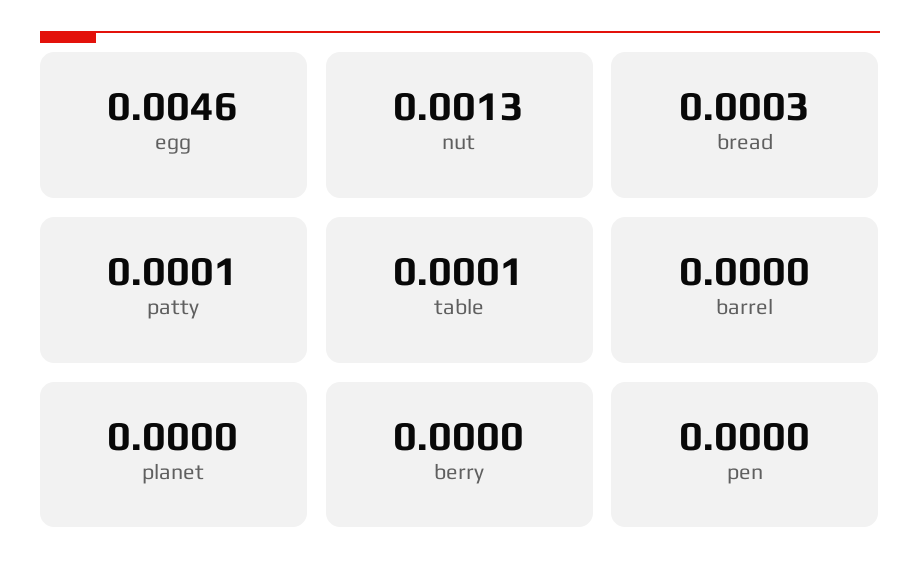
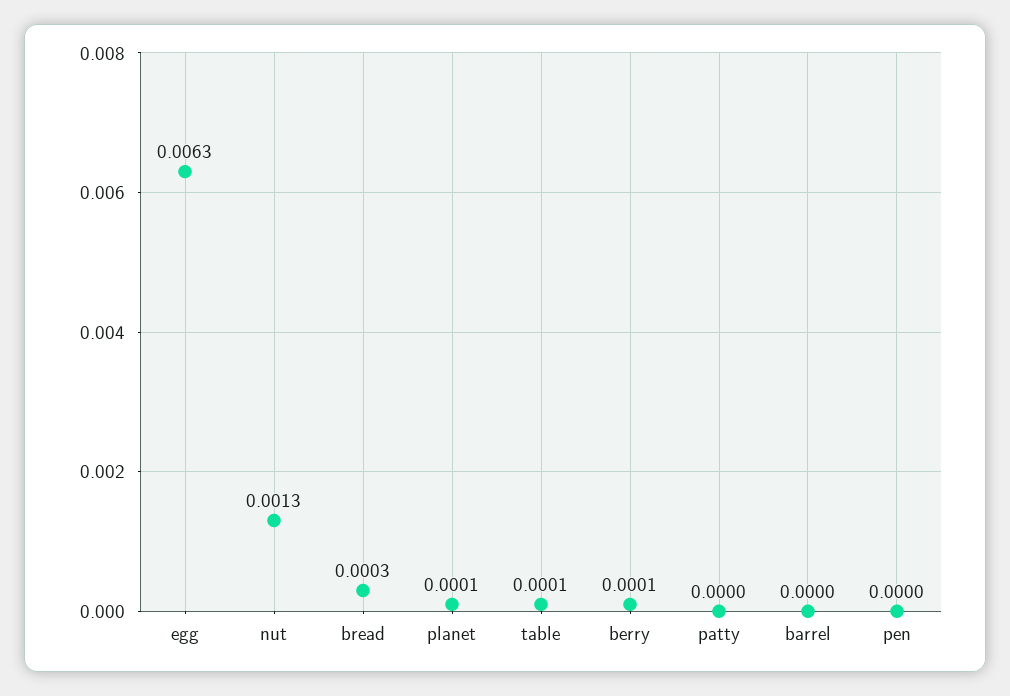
  {
-   "egg": 0.0046,
+   "egg": 0.0063,
    "nut": 0.0013,
    "bread": 0.0003,
-   "patty": 0.0001,
+   "patty": 0,
    "table": 0.0001,
    "barrel": 0,
-   "planet": 0,
+   "planet": 0.0001,
-   "berry": 0,
+   "berry": 0.0001,
    "pen": 0
  }

